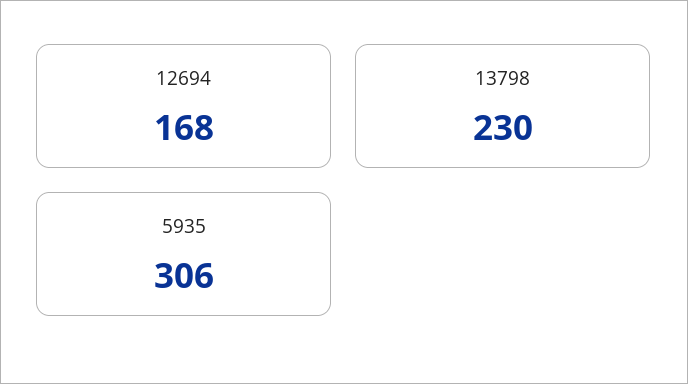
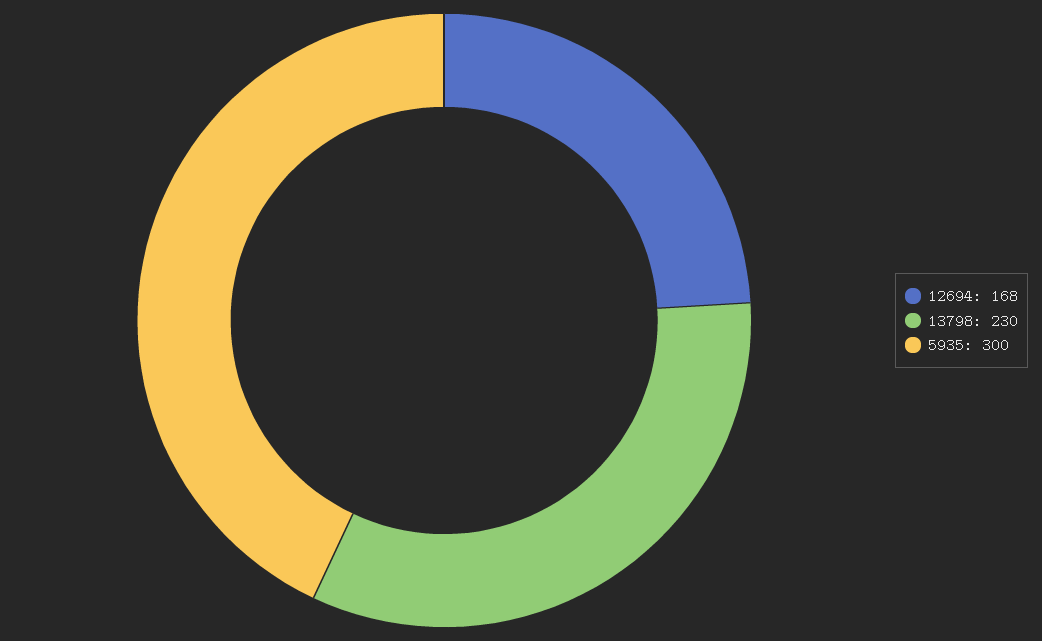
  {
    "12694": 168,
    "13798": 230,
-   "5935": 306
+   "5935": 300
  }

